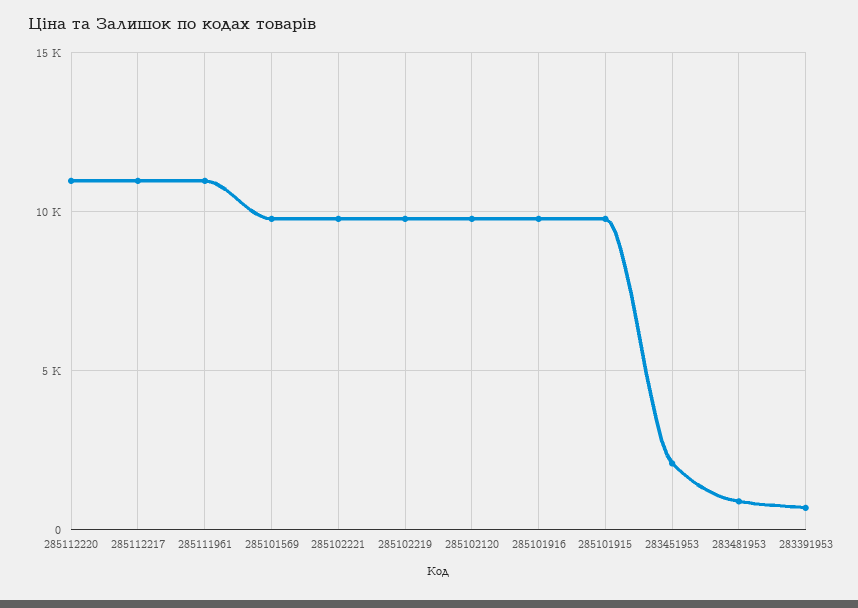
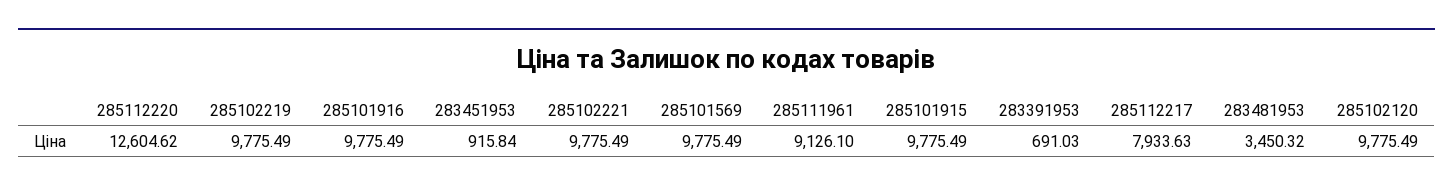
  {
-   "285112220": 11000,
+   "285112220": 12604.62,
-   "285112217": 11000,
+   "285112217": 7933.63,
-   "285111961": 11000,
+   "285111961": 9126.1,
    "285101569": 9775.49,
    "285102221": 9775.49,
    "285102219": 9775.49,
    "285102120": 9775.49,
    "285101916": 9775.49,
    "285101915": 9775.49,
-   "283451953": 2000,
+   "283451953": 915.84,
-   "283481953": 1000,
+   "283481953": 3450.32,
    "283391953": 691.03
  }

